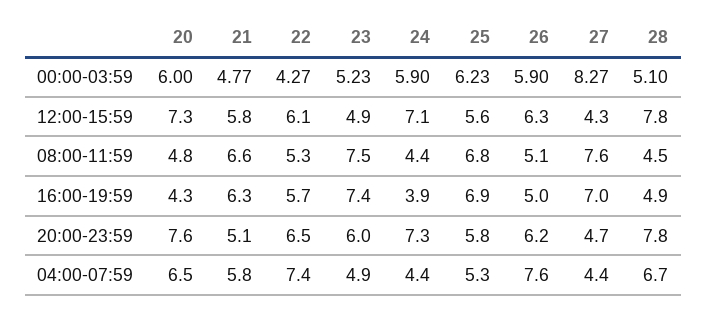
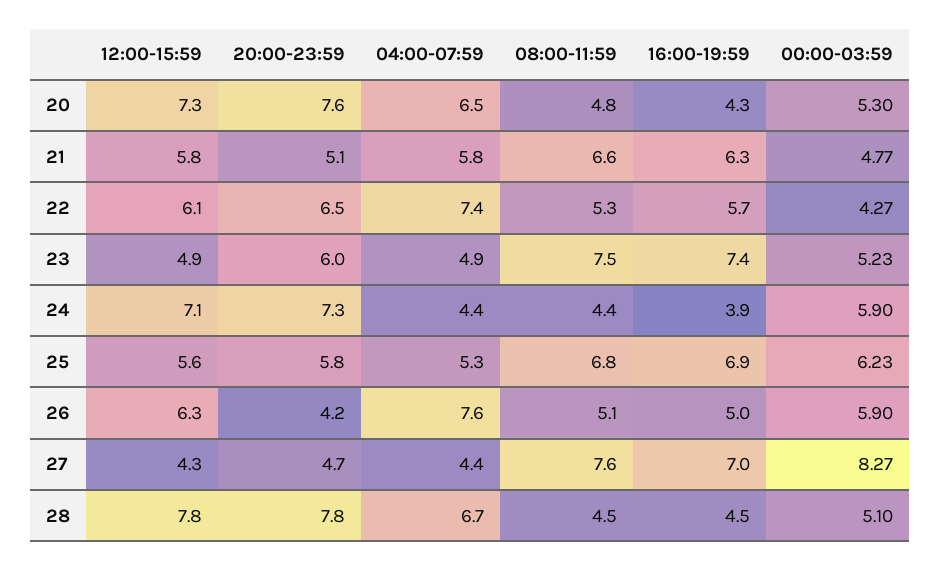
  {
    "20": {
-     "00:00-03:59": 6,
+     "00:00-03:59": 5.3,
      "12:00-15:59": 7.3,
      "08:00-11:59": 4.8,
      "16:00-19:59": 4.3,
      "20:00-23:59": 7.6,
      "04:00-07:59": 6.5
    },
    "21": {
      "00:00-03:59": 4.77,
      "12:00-15:59": 5.8,
      "08:00-11:59": 6.6,
      "16:00-19:59": 6.3,
      "20:00-23:59": 5.1,
      "04:00-07:59": 5.8
    },
    "22": {
      "00:00-03:59": 4.27,
      "12:00-15:59": 6.1,
      "08:00-11:59": 5.3,
      "16:00-19:59": 5.7,
      "20:00-23:59": 6.5,
      "04:00-07:59": 7.4
    },
    "23": {
      "00:00-03:59": 5.23,
      "12:00-15:59": 4.9,
      "08:00-11:59": 7.5,
      "16:00-19:59": 7.4,
      "20:00-23:59": 6,
      "04:00-07:59": 4.9
    },
    "24": {
      "00:00-03:59": 5.9,
      "12:00-15:59": 7.1,
      "08:00-11:59": 4.4,
      "16:00-19:59": 3.9,
      "20:00-23:59": 7.3,
      "04:00-07:59": 4.4
    },
    "25": {
      "00:00-03:59": 6.23,
      "12:00-15:59": 5.6,
      "08:00-11:59": 6.8,
      "16:00-19:59": 6.9,
      "20:00-23:59": 5.8,
      "04:00-07:59": 5.3
    },
    "26": {
      "00:00-03:59": 5.9,
      "12:00-15:59": 6.3,
      "08:00-11:59": 5.1,
      "16:00-19:59": 5,
-     "20:00-23:59": 6.2,
+     "20:00-23:59": 4.2,
      "04:00-07:59": 7.6
    },
    "27": {
      "00:00-03:59": 8.27,
      "12:00-15:59": 4.3,
      "08:00-11:59": 7.6,
      "16:00-19:59": 7,
      "20:00-23:59": 4.7,
      "04:00-07:59": 4.4
    },
    "28": {
      "00:00-03:59": 5.1,
      "12:00-15:59": 7.8,
      "08:00-11:59": 4.5,
-     "16:00-19:59": 4.9,
+     "16:00-19:59": 4.5,
      "20:00-23:59": 7.8,
      "04:00-07:59": 6.7
    }
  }

